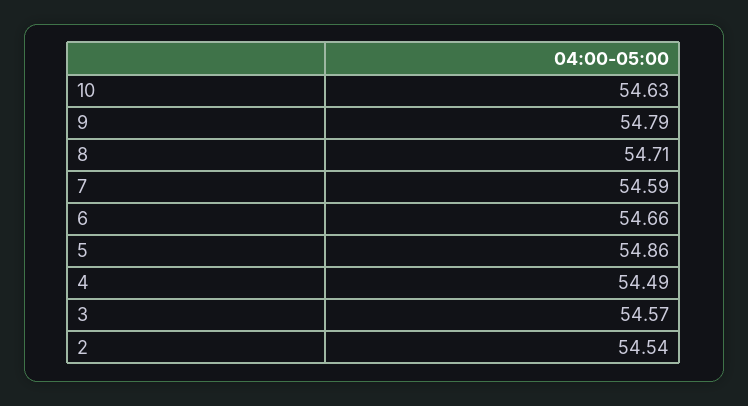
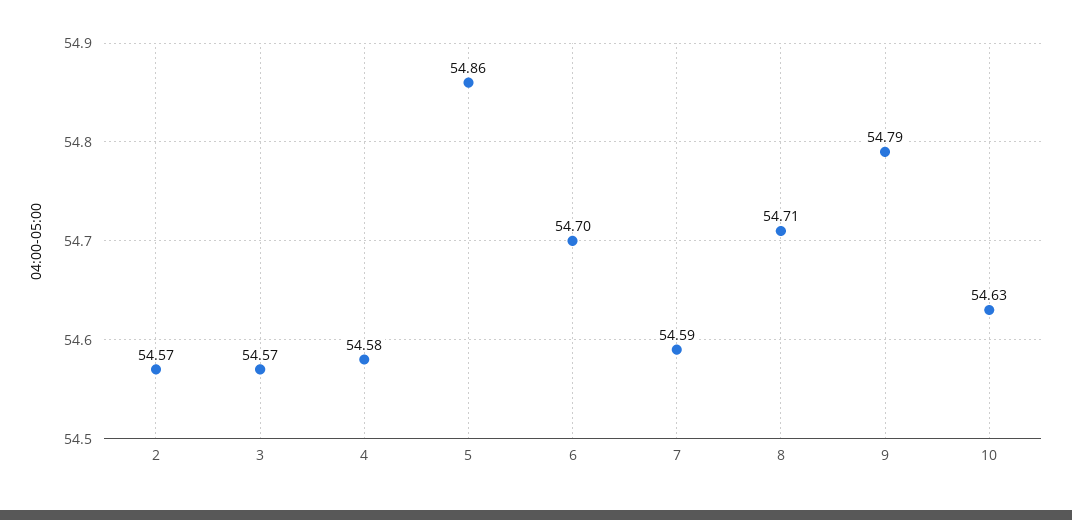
  {
    "10": 54.63,
    "9": 54.79,
    "8": 54.71,
    "7": 54.59,
-   "6": 54.66,
+   "6": 54.7,
    "5": 54.86,
-   "4": 54.49,
+   "4": 54.58,
    "3": 54.57,
-   "2": 54.54
+   "2": 54.57
  }

